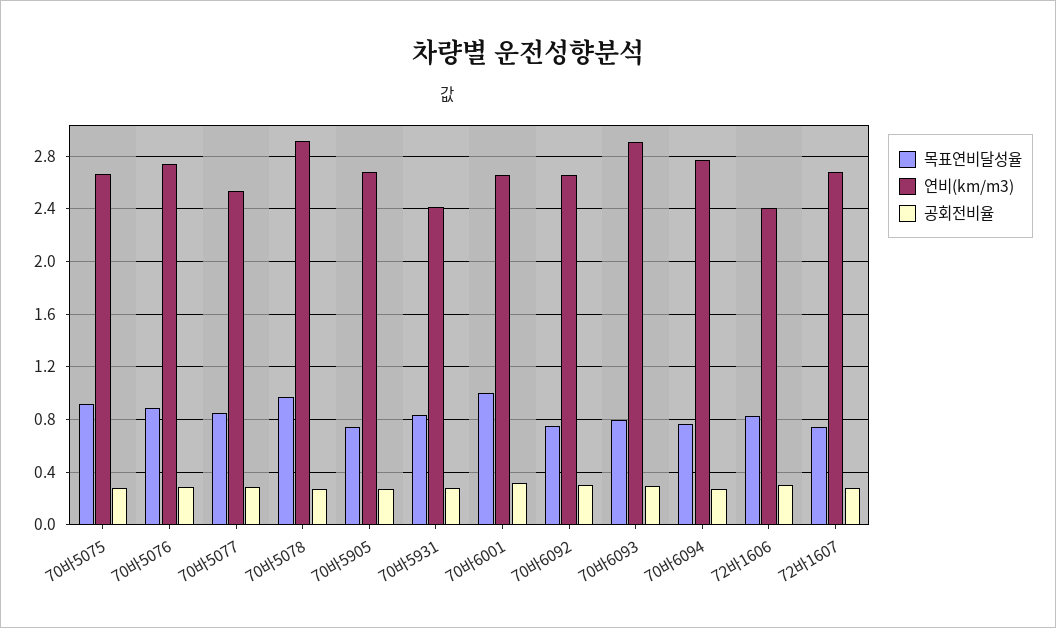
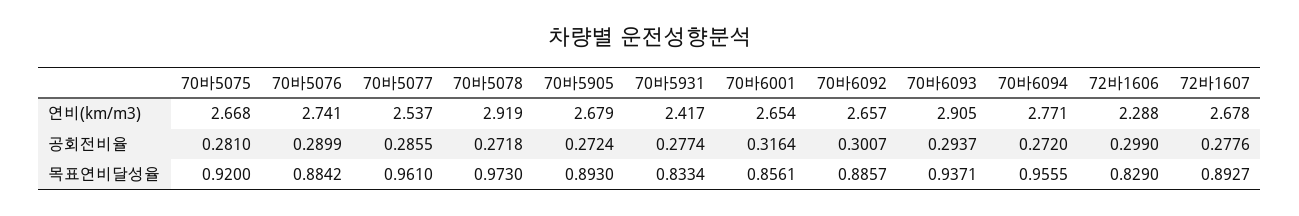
  {
    "목표연비달성율": {
      "70바5075": 0.92,
      "70바5076": 0.8842,
-     "70바5077": 0.85,
+     "70바5077": 0.961,
      "70바5078": 0.973,
-     "70바5905": 0.75,
+     "70바5905": 0.893,
      "70바5931": 0.8334,
-     "70바6001": 1,
+     "70바6001": 0.8561,
-     "70바6092": 0.75,
+     "70바6092": 0.8857,
-     "70바6093": 0.8,
+     "70바6093": 0.9371,
-     "70바6094": 0.75,
+     "70바6094": 0.9555,
      "72바1606": 0.829,
-     "72바1607": 0.75
+     "72바1607": 0.8927
    },
    "연비(km/m3)": {
      "70바5075": 2.668,
      "70바5076": 2.741,
      "70바5077": 2.537,
      "70바5078": 2.919,
      "70바5905": 2.679,
      "70바5931": 2.417,
      "70바6001": 2.654,
      "70바6092": 2.657,
      "70바6093": 2.905,
      "70바6094": 2.771,
-     "72바1606": 2.4,
+     "72바1606": 2.288,
      "72바1607": 2.678
    },
    "공회전비율": {
      "70바5075": 0.281,
      "70바5076": 0.2899,
      "70바5077": 0.2855,
      "70바5078": 0.2718,
      "70바5905": 0.2724,
      "70바5931": 0.2774,
      "70바6001": 0.3164,
      "70바6092": 0.3007,
      "70바6093": 0.2937,
      "70바6094": 0.272,
      "72바1606": 0.299,
      "72바1607": 0.2776
    }
  }

